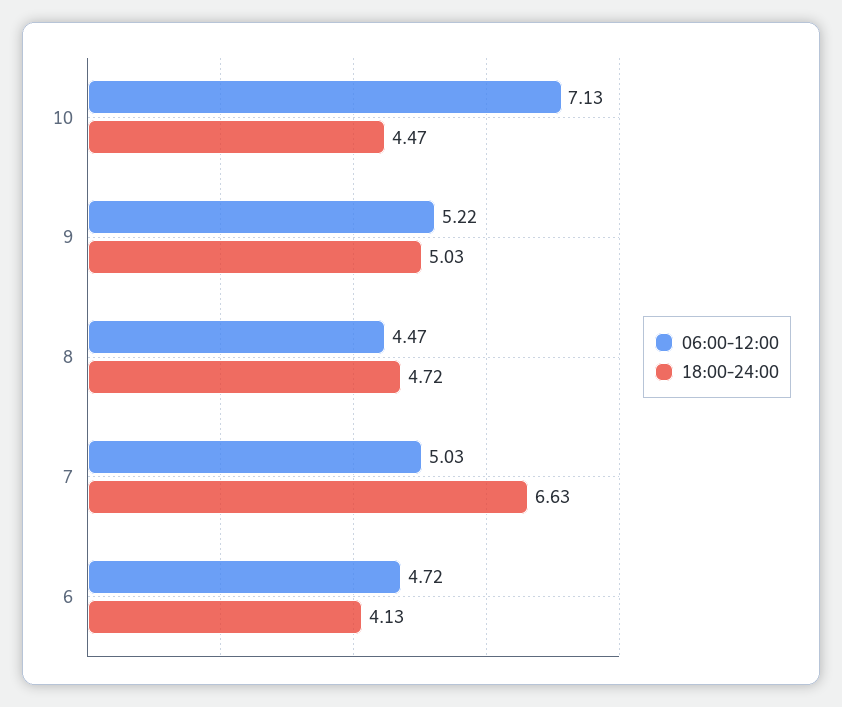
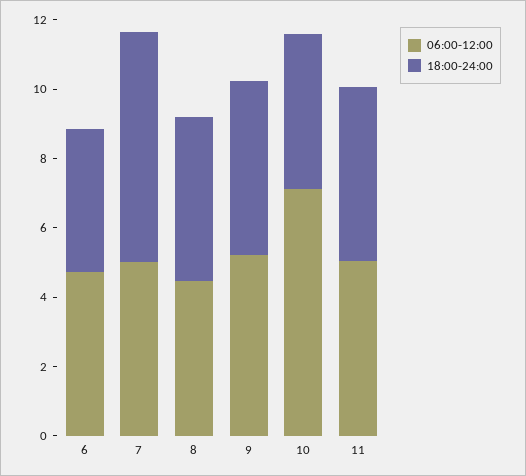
  {
    "06:00-12:00": {
      "10": 7.13,
      "9": 5.22,
      "8": 4.47,
      "7": 5.03,
-     "6": 4.72
+     "6": 4.72,
+     "11": 5
    },
    "18:00-24:00": {
      "10": 4.47,
      "9": 5.03,
      "8": 4.72,
      "7": 6.63,
-     "6": 4.13
+     "6": 4.13,
+     "11": 5
    }
  }

